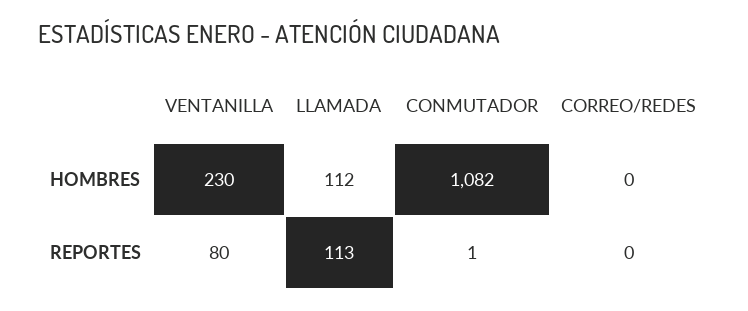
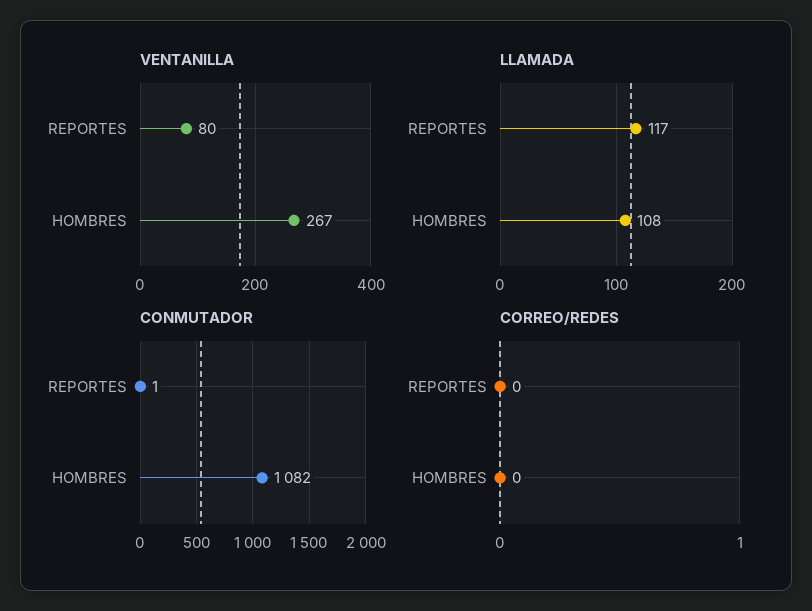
  {
    "VENTANILLA": {
-     "HOMBRES": 230,
+     "HOMBRES": 267,
      "REPORTES": 80
    },
    "LLAMADA": {
-     "HOMBRES": 112,
+     "HOMBRES": 108,
-     "REPORTES": 113
+     "REPORTES": 117
    },
    "CONMUTADOR": {
      "HOMBRES": 1082,
      "REPORTES": 1
    },
    "CORREO/REDES": {
      "HOMBRES": 0,
      "REPORTES": 0
    }
  }

